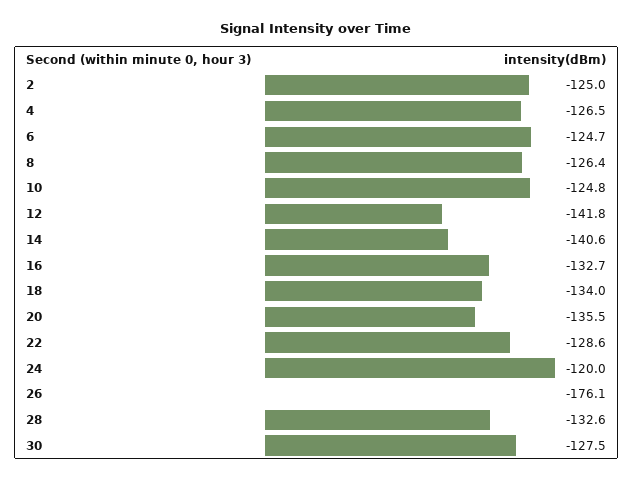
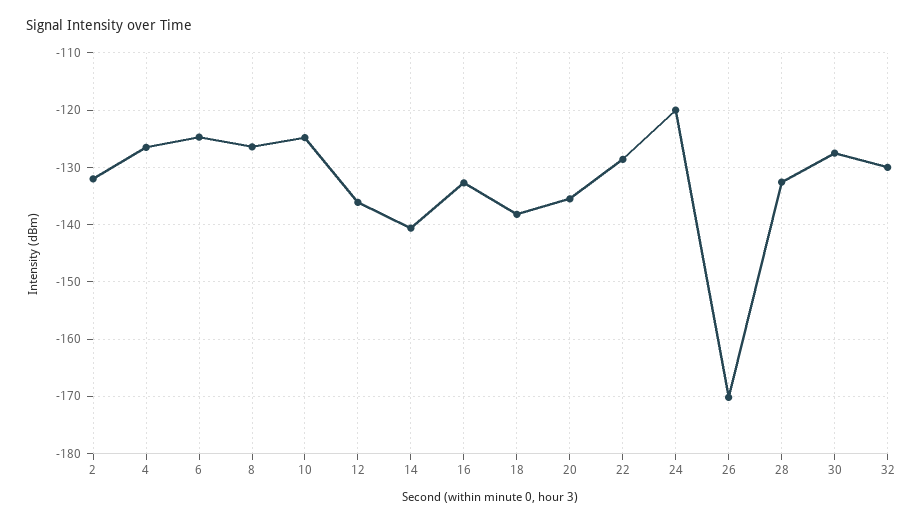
  {
-   "2": -125,
+   "2": -132,
    "4": -126.5,
    "6": -124.7,
    "8": -126.4,
    "10": -124.8,
-   "12": -141.8,
+   "12": -136,
    "14": -140.6,
    "16": -132.7,
-   "18": -134,
+   "18": -138,
    "20": -135.5,
    "22": -128.6,
    "24": -120,
-   "26": -176.1,
+   "26": -170,
    "28": -132.6,
-   "30": -127.5
+   "30": -127.5,
+   "32": -130
  }

